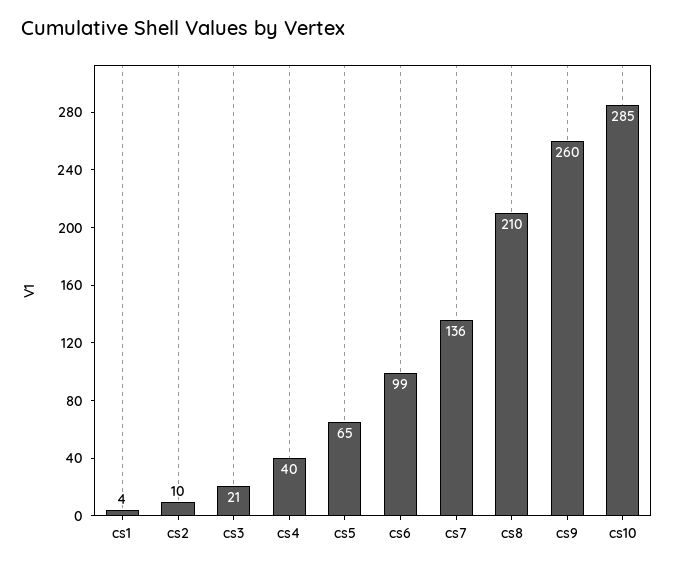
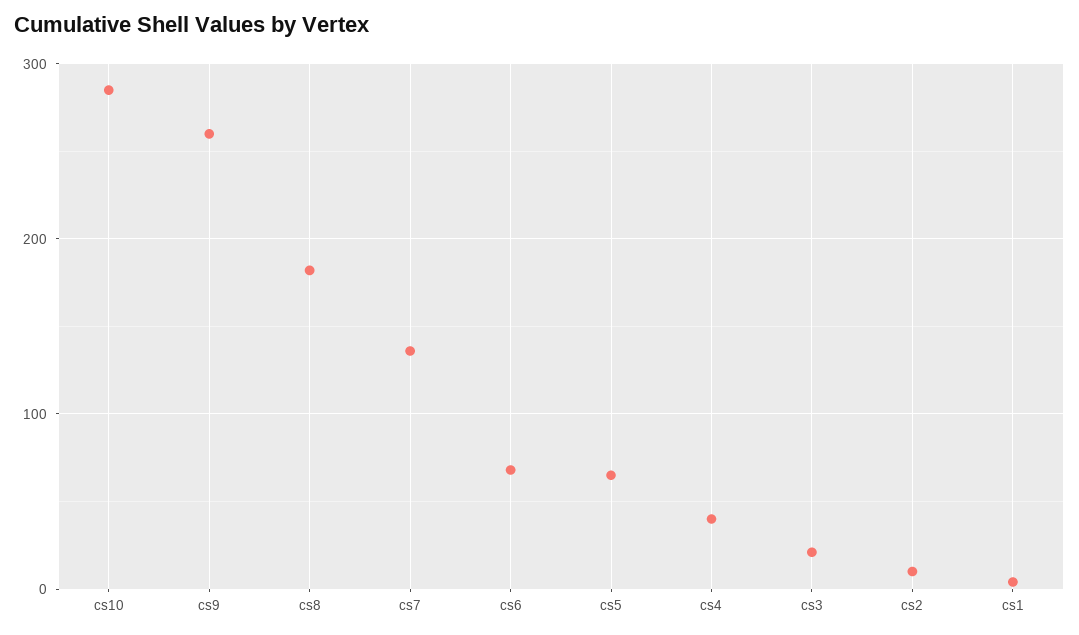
  {
    "cs1": 4,
    "cs2": 10,
    "cs3": 21,
    "cs4": 40,
    "cs5": 65,
-   "cs6": 99,
+   "cs6": 70,
    "cs7": 136,
-   "cs8": 210,
+   "cs8": 180,
    "cs9": 260,
    "cs10": 285
  }

